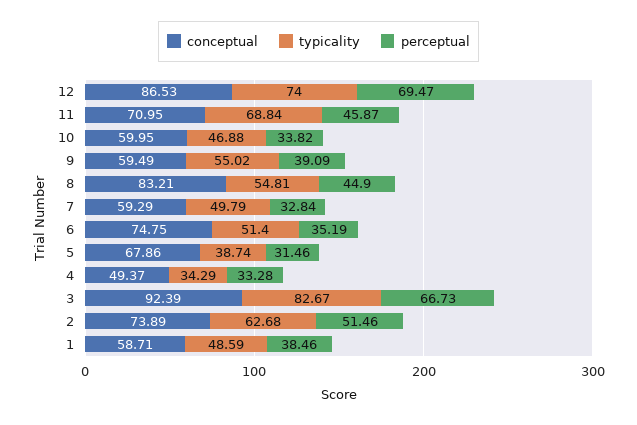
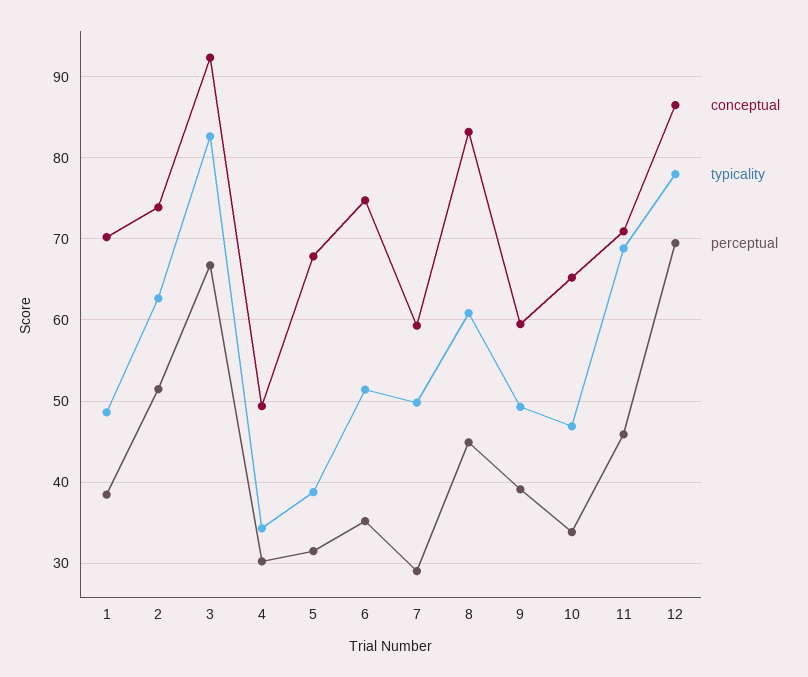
  {
    "conceptual": {
      "12": 86.53,
      "11": 70.95,
-     "10": 59.95,
+     "10": 65,
      "9": 59.49,
      "8": 83.21,
      "7": 59.29,
      "6": 74.75,
      "5": 67.86,
      "4": 49.37,
      "3": 92.39,
      "2": 73.89,
-     "1": 58.71
+     "1": 70
    },
    "typicality": {
-     "12": 74,
+     "12": 78,
      "11": 68.84,
      "10": 46.88,
-     "9": 55.02,
+     "9": 49,
-     "8": 54.81,
+     "8": 61,
      "7": 49.79,
      "6": 51.4,
      "5": 38.74,
      "4": 34.29,
      "3": 82.67,
      "2": 62.68,
      "1": 48.59
    },
    "perceptual": {
      "12": 69.47,
      "11": 45.87,
      "10": 33.82,
      "9": 39.09,
      "8": 44.9,
-     "7": 32.84,
+     "7": 29,
      "6": 35.19,
      "5": 31.46,
-     "4": 33.28,
+     "4": 30,
      "3": 66.73,
      "2": 51.46,
      "1": 38.46
    }
  }

